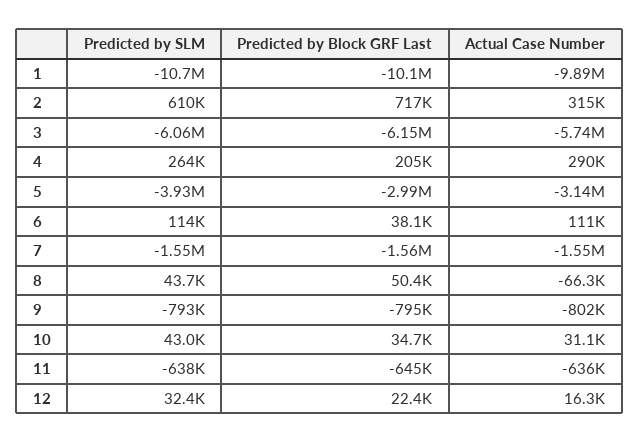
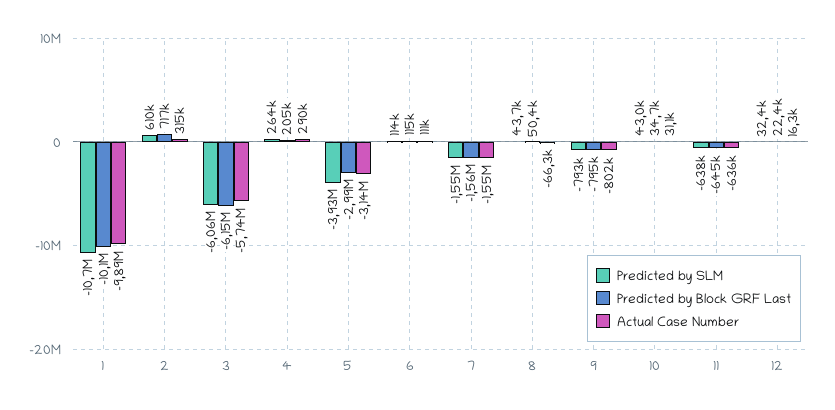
  {
    "Predicted by SLM": {
      "1": -10700000,
      "2": 610000,
      "3": -6060000,
      "4": 264000,
      "5": -3930000,
      "6": 114000,
      "7": -1550000,
      "8": 43700,
      "9": -793000,
      "10": 43000,
      "11": -638000,
      "12": 32400
    },
    "Predicted by Block GRF Last": {
      "1": -10100000,
      "2": 717000,
      "3": -6150000,
      "4": 205000,
      "5": -2990000,
-     "6": 38100,
+     "6": 115000,
      "7": -1560000,
      "8": 50400,
      "9": -795000,
      "10": 34700,
      "11": -645000,
      "12": 22400
    },
    "Actual Case Number": {
      "1": -9890000,
      "2": 315000,
      "3": -5740000,
      "4": 290000,
      "5": -3140000,
      "6": 111000,
      "7": -1550000,
      "8": -66300,
      "9": -802000,
      "10": 31100,
      "11": -636000,
      "12": 16300
    }
  }

